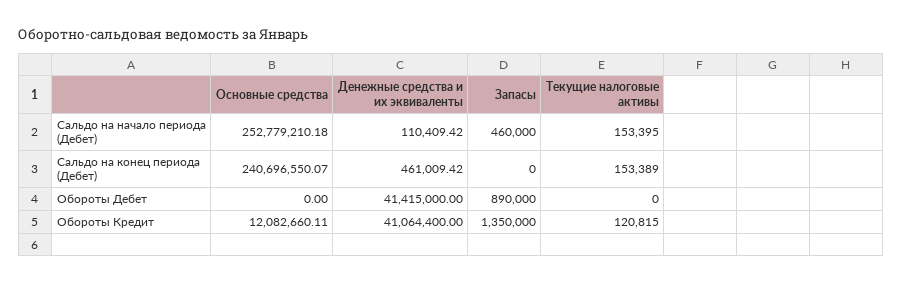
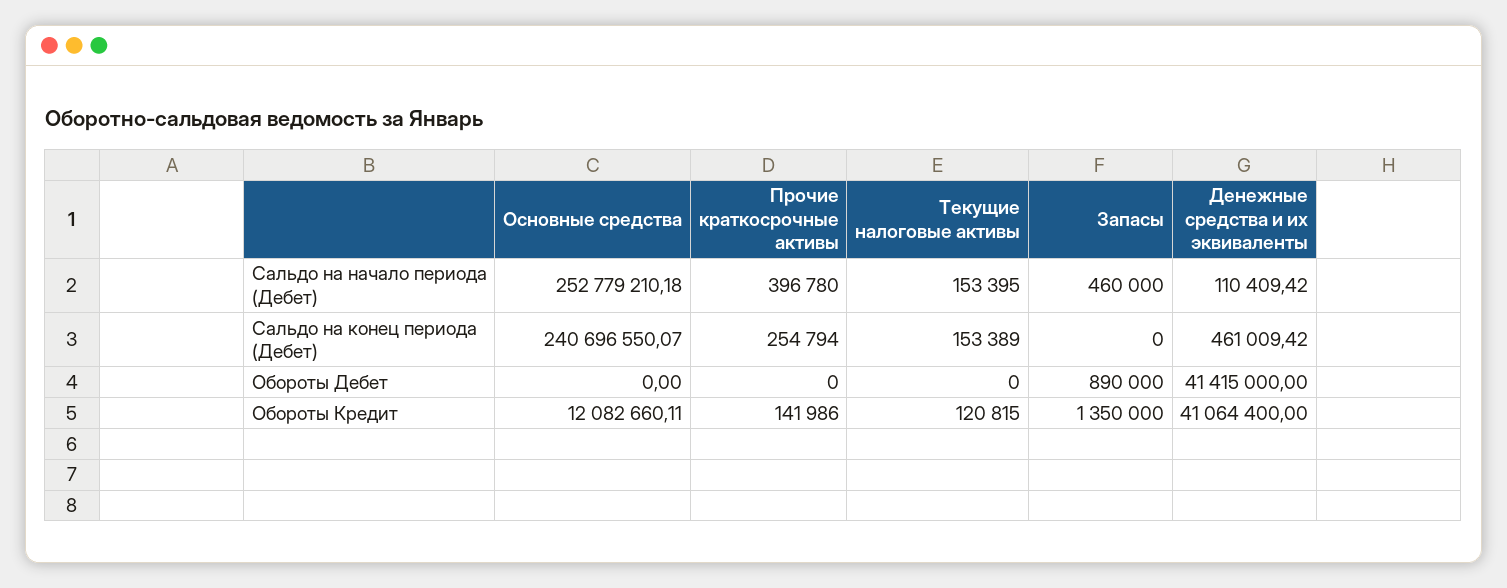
  {
    "Основные средства": {
      "Сальдо на начало периода (Дебет)": 252779210.18,
      "Сальдо на конец периода (Дебет)": 240696550.07,
      "Обороты Дебет": 0,
      "Обороты Кредит": 12082660.11
    },
    "Денежные средства и их эквиваленты": {
      "Сальдо на начало периода (Дебет)": 110409.42,
      "Сальдо на конец периода (Дебет)": 461009.42,
      "Обороты Дебет": 41415000,
      "Обороты Кредит": 41064400
    },
    "Запасы": {
      "Сальдо на начало периода (Дебет)": 460000,
      "Сальдо на конец периода (Дебет)": 0,
      "Обороты Дебет": 890000,
      "Обороты Кредит": 1350000
    },
    "Текущие налоговые активы": {
      "Сальдо на начало периода (Дебет)": 153395,
      "Сальдо на конец периода (Дебет)": 153389,
      "Обороты Дебет": 0,
      "Обороты Кредит": 120815
-   }
+   },
+   "Прочие краткосрочные активы": {
+     "Сальдо на начало периода (Дебет)": 396780,
+     "Сальдо на конец периода (Дебет)": 254794,
+     "Обороты Дебет": 0,
+     "Обороты Кредит": 141986
+   }
  }

